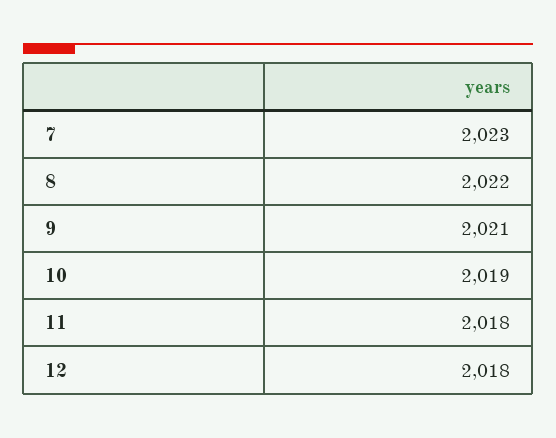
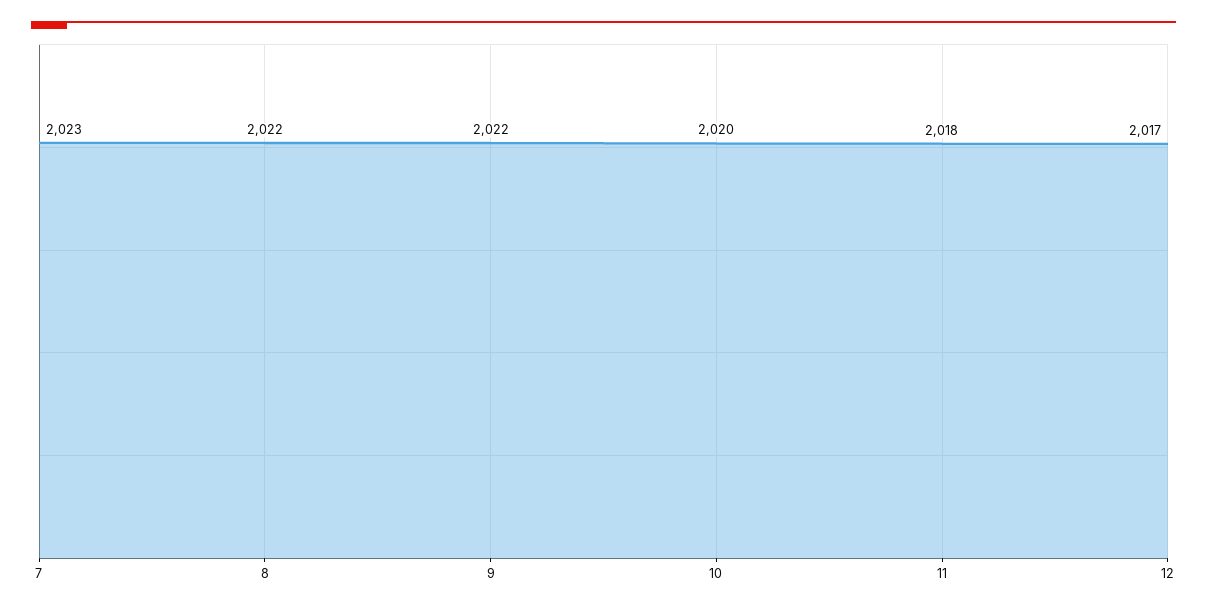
  {
    "7": 2023,
    "8": 2022,
-   "9": 2021,
+   "9": 2022,
-   "10": 2019,
+   "10": 2020,
    "11": 2018,
-   "12": 2018
+   "12": 2017
  }

